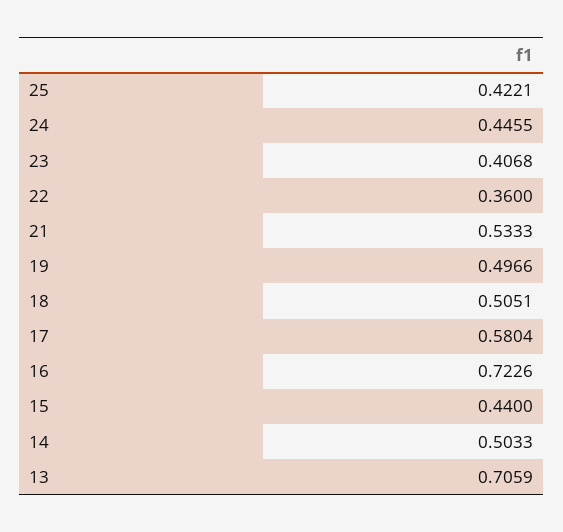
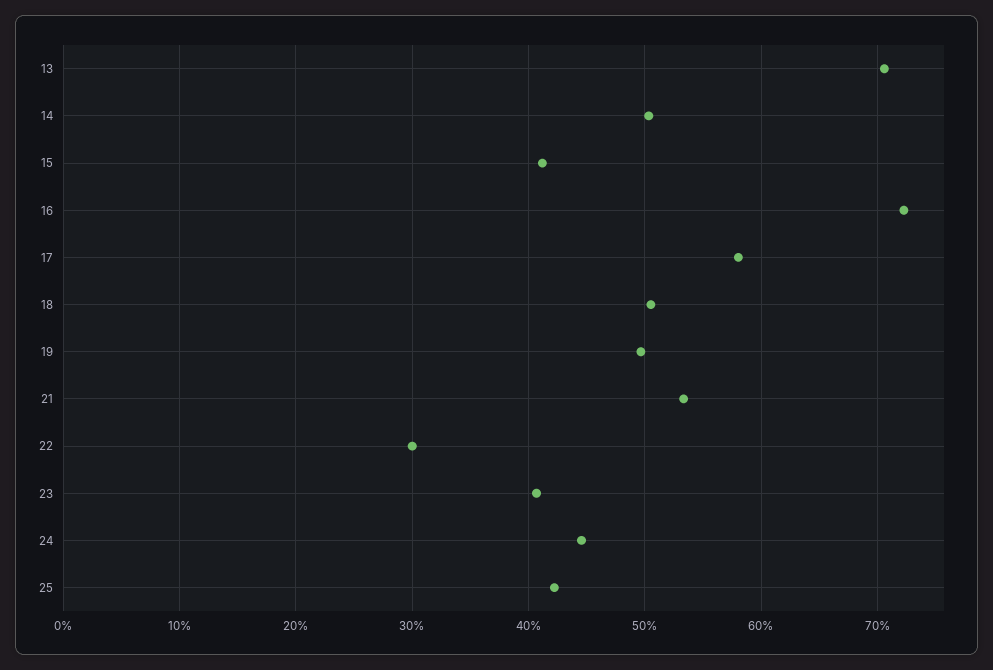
  {
    "25": 0.4221,
    "24": 0.4455,
    "23": 0.4068,
-   "22": 0.36,
+   "22": 0.3,
    "21": 0.5333,
    "19": 0.4966,
    "18": 0.5051,
    "17": 0.5804,
    "16": 0.7226,
-   "15": 0.44,
+   "15": 0.41,
    "14": 0.5033,
    "13": 0.7059
  }

